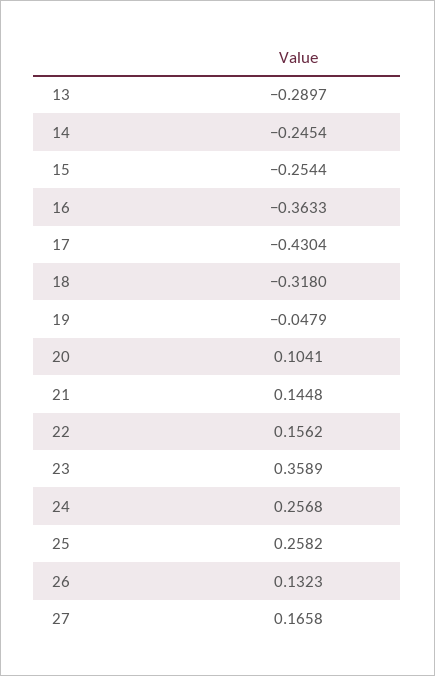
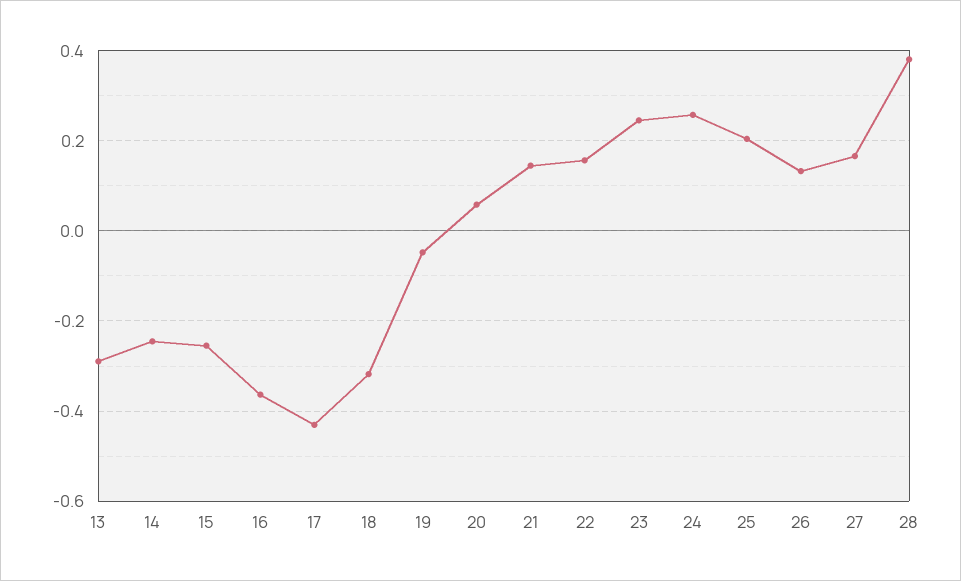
  {
    "13": -0.2897,
    "14": -0.2454,
    "15": -0.2544,
    "16": -0.3633,
    "17": -0.4304,
    "18": -0.318,
    "19": -0.0479,
-   "20": 0.1041,
+   "20": 0.06,
    "21": 0.1448,
    "22": 0.1562,
-   "23": 0.3589,
+   "23": 0.24,
    "24": 0.2568,
-   "25": 0.2582,
+   "25": 0.2,
    "26": 0.1323,
-   "27": 0.1658
+   "27": 0.1658,
+   "28": 0.38
  }

